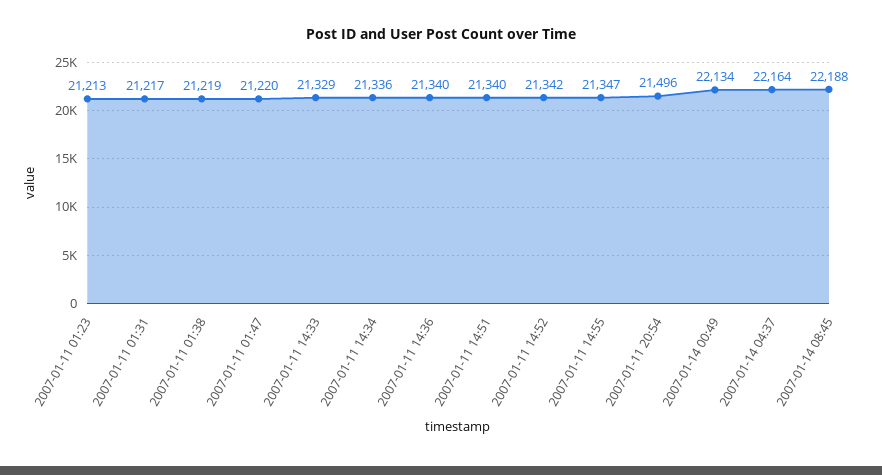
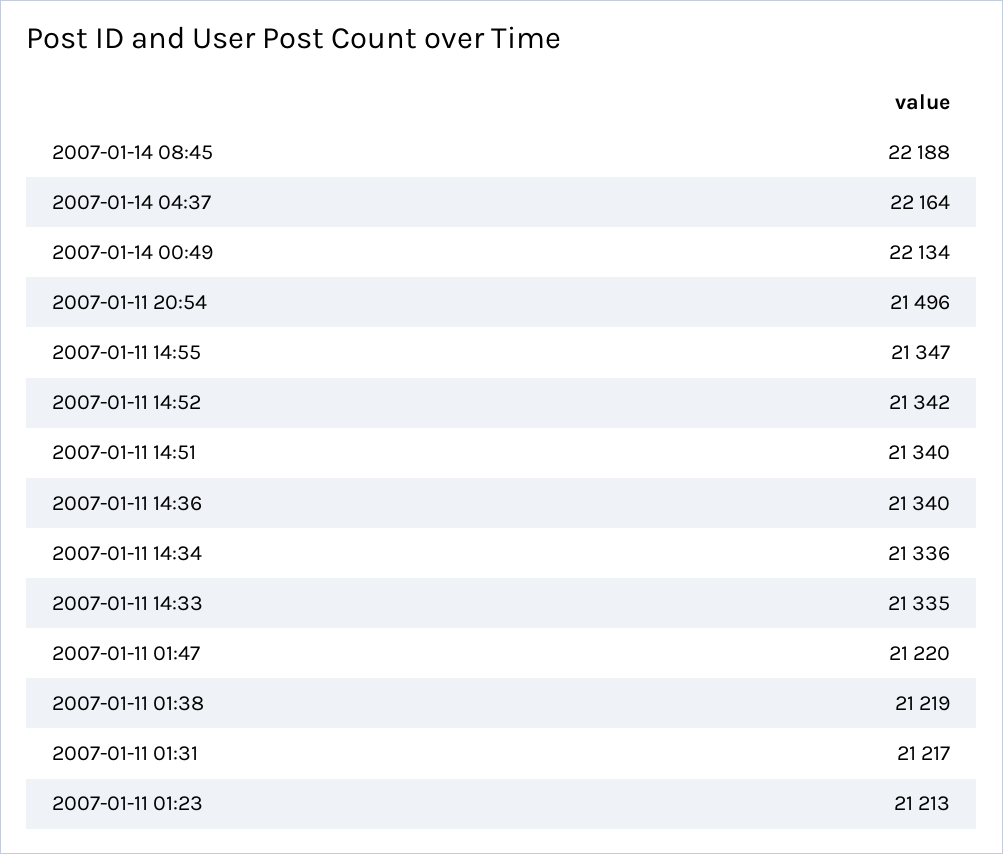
  {
    "2007-01-11 01:23": 21213,
    "2007-01-11 01:31": 21217,
    "2007-01-11 01:38": 21219,
    "2007-01-11 01:47": 21220,
-   "2007-01-11 14:33": 21329,
+   "2007-01-11 14:33": 21335,
    "2007-01-11 14:34": 21336,
    "2007-01-11 14:36": 21340,
    "2007-01-11 14:51": 21340,
    "2007-01-11 14:52": 21342,
    "2007-01-11 14:55": 21347,
    "2007-01-11 20:54": 21496,
    "2007-01-14 00:49": 22134,
    "2007-01-14 04:37": 22164,
    "2007-01-14 08:45": 22188
  }

